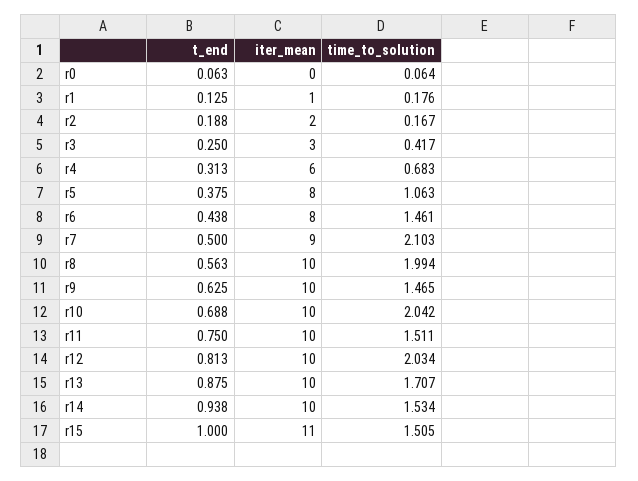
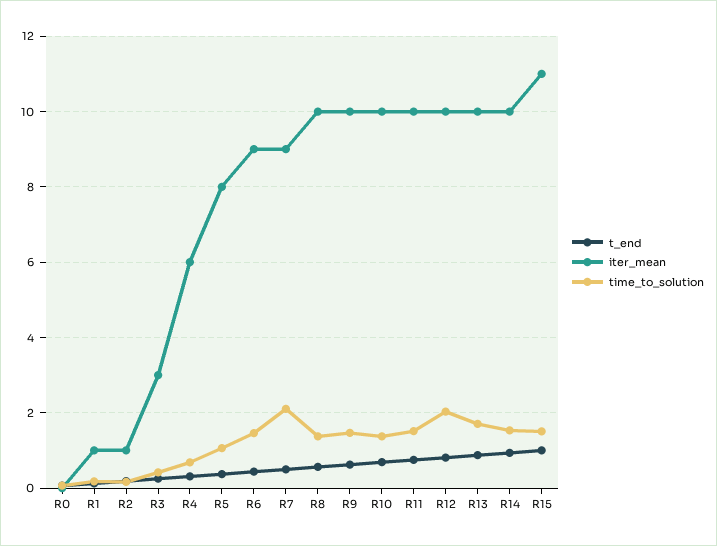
  {
    "t_end": {
      "r0": 0.063,
      "r1": 0.125,
      "r2": 0.188,
      "r3": 0.25,
      "r4": 0.313,
      "r5": 0.375,
      "r6": 0.438,
      "r7": 0.5,
      "r8": 0.563,
      "r9": 0.625,
      "r10": 0.688,
      "r11": 0.75,
      "r12": 0.813,
      "r13": 0.875,
      "r14": 0.938,
      "r15": 1
    },
    "iter_mean": {
      "r0": 0,
      "r1": 1,
-     "r2": 2,
+     "r2": 1,
      "r3": 3,
      "r4": 6,
      "r5": 8,
-     "r6": 8,
+     "r6": 9,
      "r7": 9,
      "r8": 10,
      "r9": 10,
      "r10": 10,
      "r11": 10,
      "r12": 10,
      "r13": 10,
      "r14": 10,
      "r15": 11
    },
    "time_to_solution": {
      "r0": 0.064,
      "r1": 0.176,
      "r2": 0.167,
      "r3": 0.417,
      "r4": 0.683,
      "r5": 1.063,
      "r6": 1.461,
      "r7": 2.103,
-     "r8": 1.994,
+     "r8": 1.4,
      "r9": 1.465,
-     "r10": 2.042,
+     "r10": 1.4,
      "r11": 1.511,
      "r12": 2.034,
      "r13": 1.707,
      "r14": 1.534,
      "r15": 1.505
    }
  }

